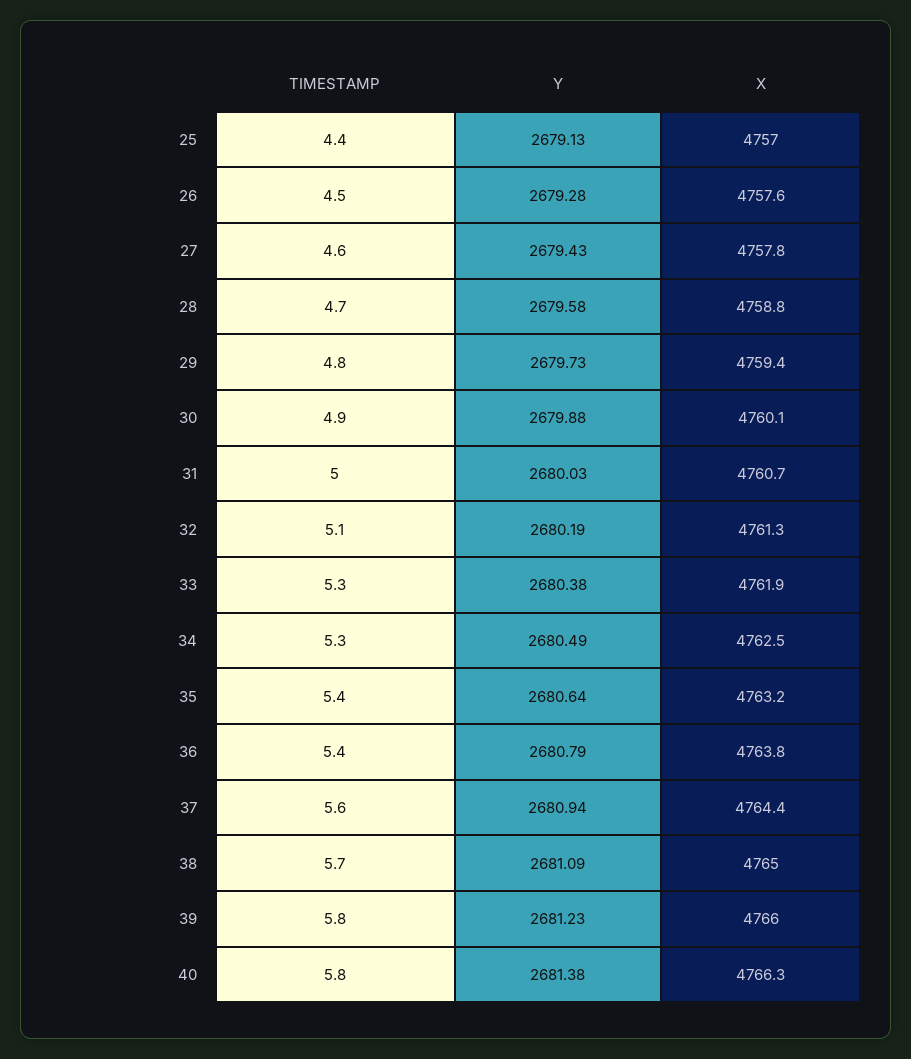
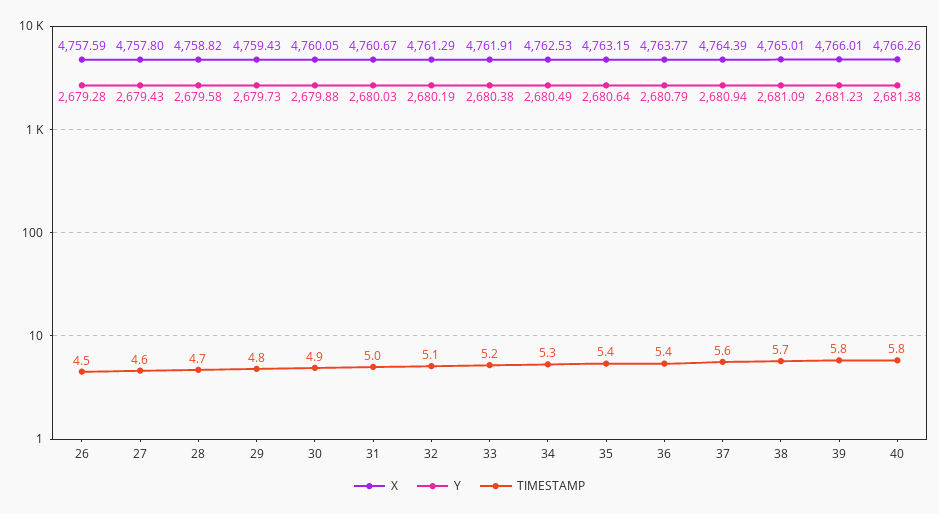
  {
    "TIMESTAMP": {
-     "25": 4.4,
      "26": 4.5,
      "27": 4.6,
      "28": 4.7,
      "29": 4.8,
      "30": 4.9,
      "31": 5,
      "32": 5.1,
-     "33": 5.3,
+     "33": 5.2,
      "34": 5.3,
      "35": 5.4,
      "36": 5.4,
      "37": 5.6,
      "38": 5.7,
      "39": 5.8,
      "40": 5.8
    },
    "Y": {
-     "25": 2679.13,
      "26": 2679.28,
      "27": 2679.43,
      "28": 2679.58,
      "29": 2679.73,
      "30": 2679.88,
      "31": 2680.03,
      "32": 2680.19,
      "33": 2680.38,
      "34": 2680.49,
      "35": 2680.64,
      "36": 2680.79,
      "37": 2680.94,
      "38": 2681.09,
      "39": 2681.23,
      "40": 2681.38
    },
    "X": {
-     "25": 4757,
      "26": 4757.59,
      "27": 4757.8,
      "28": 4758.82,
      "29": 4759.43,
      "30": 4760.05,
      "31": 4760.67,
      "32": 4761.29,
      "33": 4761.91,
      "34": 4762.53,
      "35": 4763.15,
      "36": 4763.77,
      "37": 4764.39,
      "38": 4765.01,
      "39": 4766.01,
      "40": 4766.26
    }
  }

